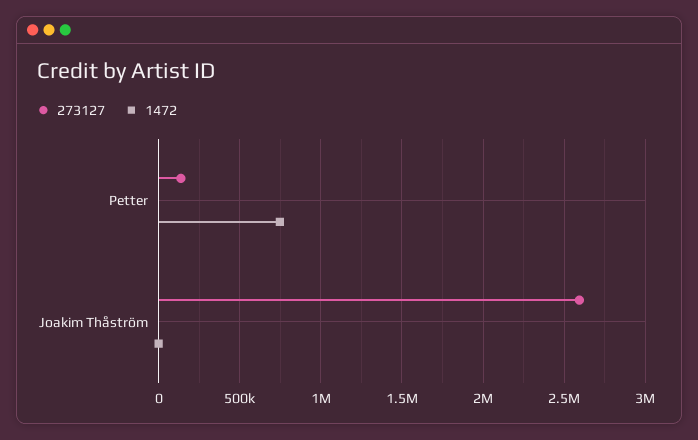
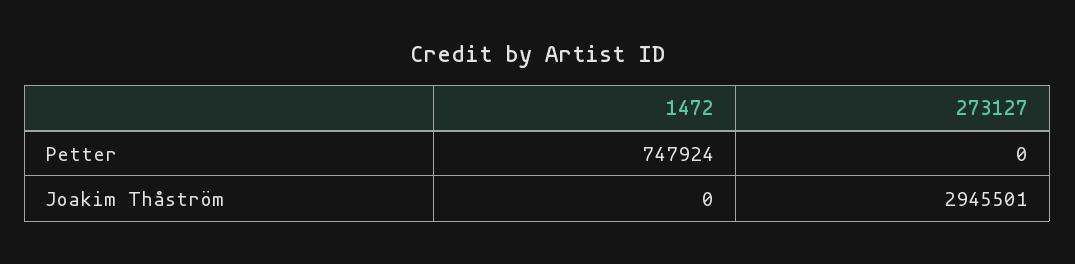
  {
    "273127": {
-     "Petter": 150000,
+     "Petter": 0,
-     "Joakim Thåström": 2600000
+     "Joakim Thåström": 2945501
    },
    "1472": {
      "Petter": 747924,
      "Joakim Thåström": 0
    }
  }

